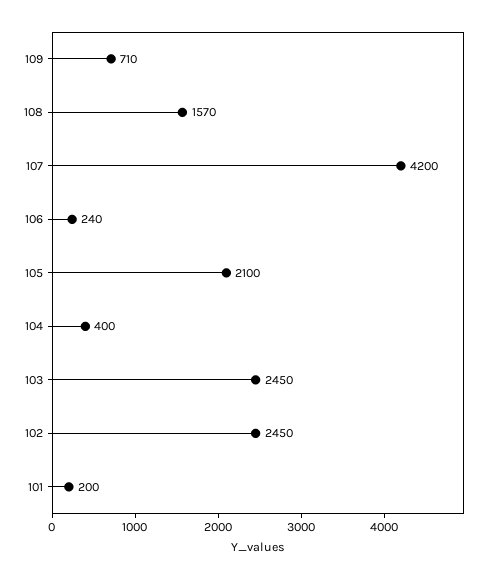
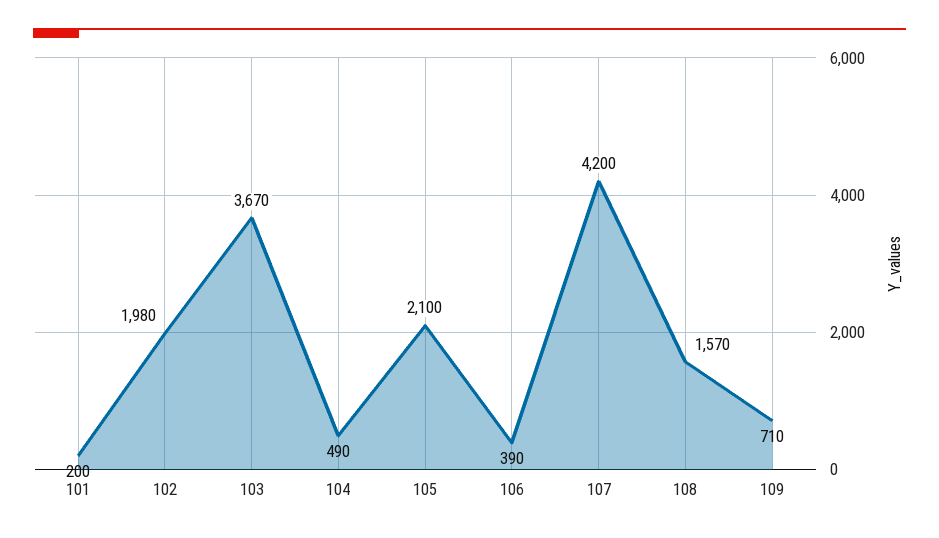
  {
    "109": 710,
    "108": 1570,
    "107": 4200,
-   "106": 240,
+   "106": 390,
    "105": 2100,
-   "104": 400,
+   "104": 490,
-   "103": 2450,
+   "103": 3670,
-   "102": 2450,
+   "102": 1980,
    "101": 200
  }

